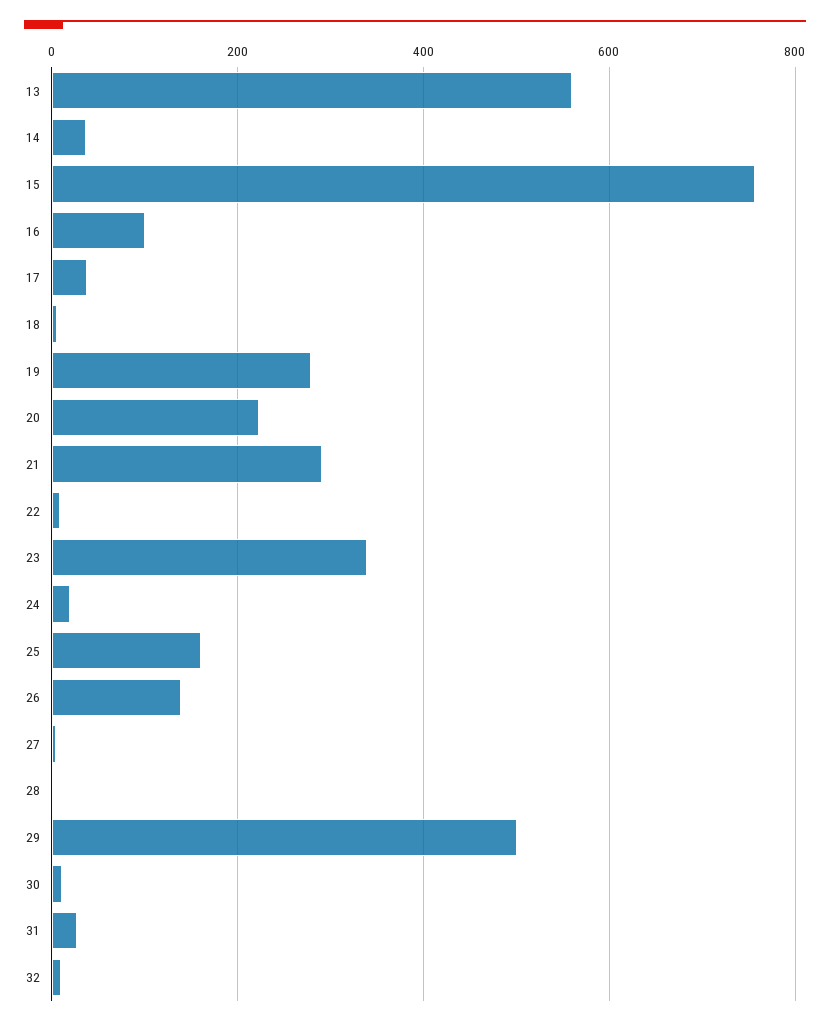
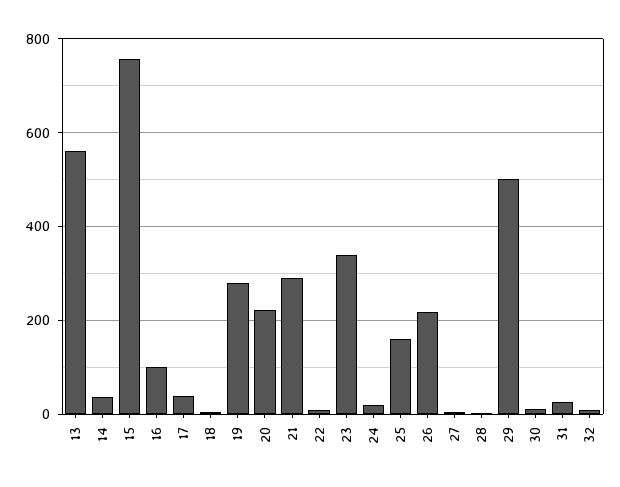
  {
    "13": 560,
    "14": 40,
    "15": 760,
    "16": 100,
    "17": 40,
    "18": 0,
    "19": 280,
    "20": 220,
    "21": 300,
    "22": 0,
    "23": 340,
    "24": 20,
    "25": 160,
-   "26": 140,
+   "26": 220,
    "27": 0,
    "28": 0,
    "29": 500,
    "30": 20,
    "31": 20,
    "32": 20
  }

